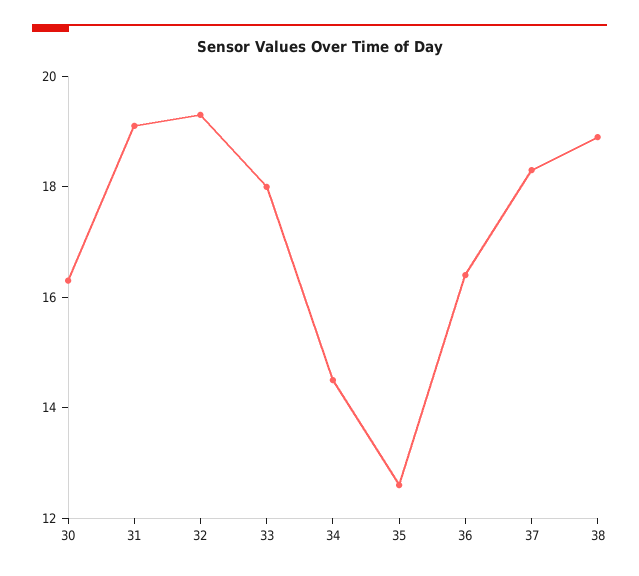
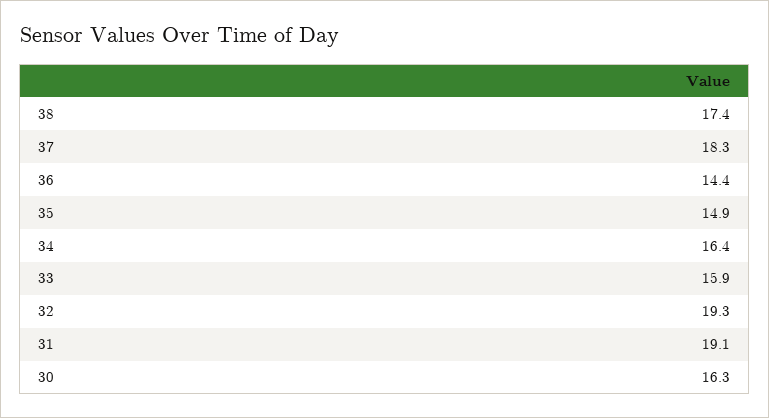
  {
    "30": 16.3,
    "31": 19.1,
    "32": 19.3,
-   "33": 18,
+   "33": 15.9,
-   "34": 14.5,
+   "34": 16.4,
-   "35": 12.5,
+   "35": 14.9,
-   "36": 16.5,
+   "36": 14.4,
    "37": 18.3,
-   "38": 19
+   "38": 17.4
  }

